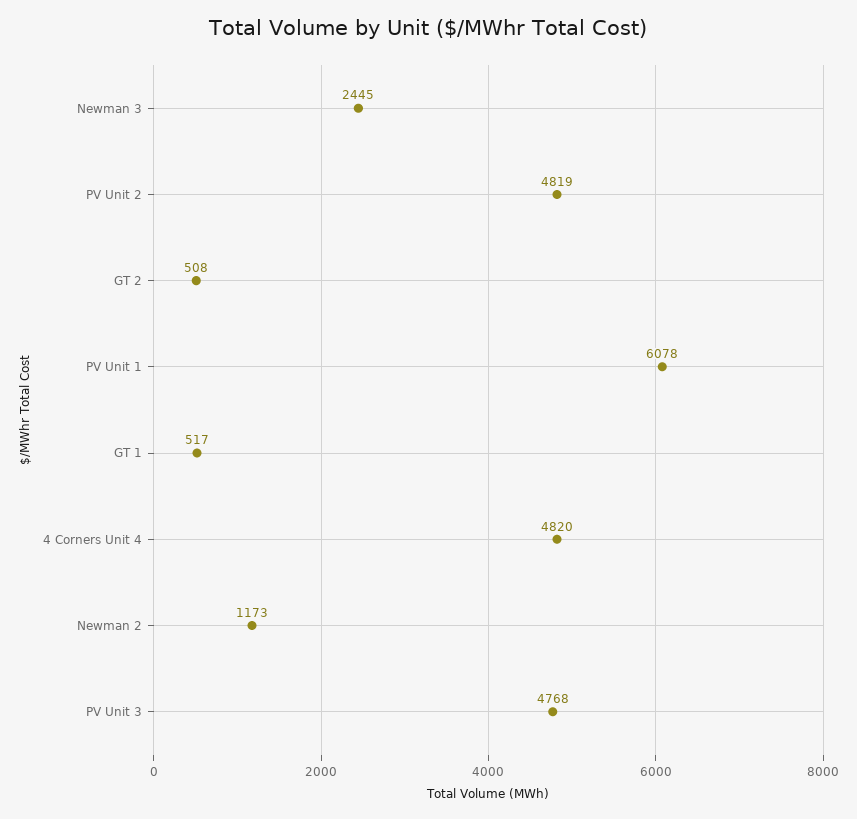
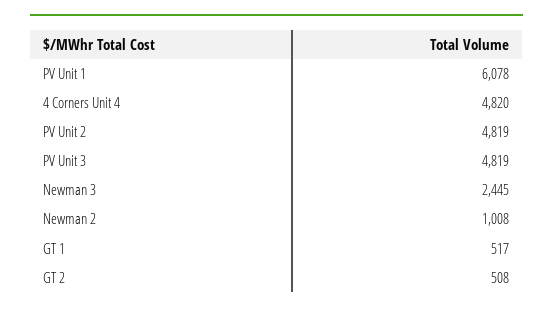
  {
    "Newman 3": 2445,
    "PV Unit 2": 4819,
    "GT 2": 508,
    "PV Unit 1": 6078,
    "GT 1": 517,
    "4 Corners Unit 4": 4820,
-   "Newman 2": 1173,
+   "Newman 2": 1008,
-   "PV Unit 3": 4768
+   "PV Unit 3": 4819
  }

